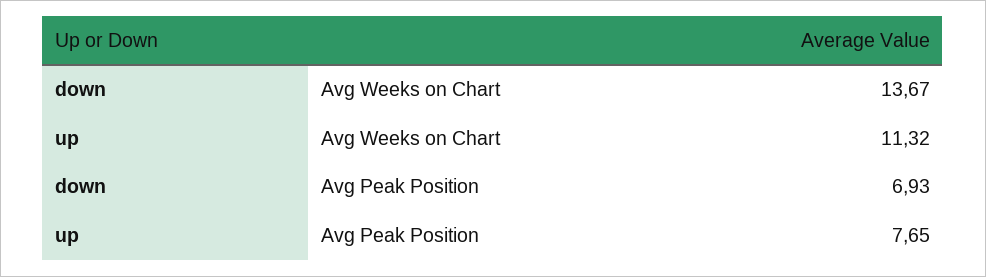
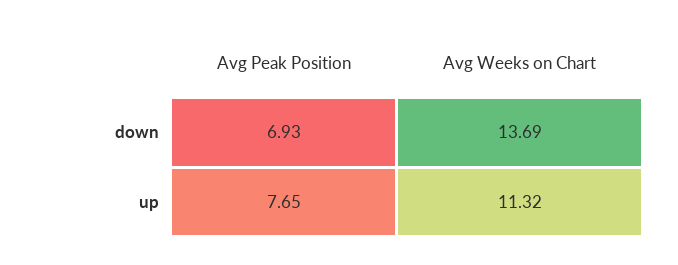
  {
    "down": {
-     "Avg Weeks on Chart": 13.67,
+     "Avg Weeks on Chart": 13.69,
      "Avg Peak Position": 6.93
    },
    "up": {
      "Avg Weeks on Chart": 11.32,
      "Avg Peak Position": 7.65
    }
  }

